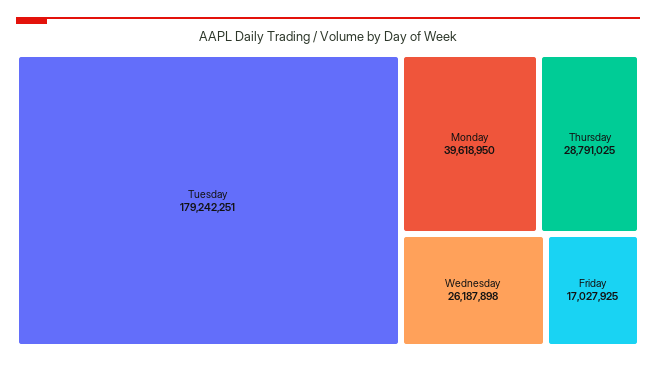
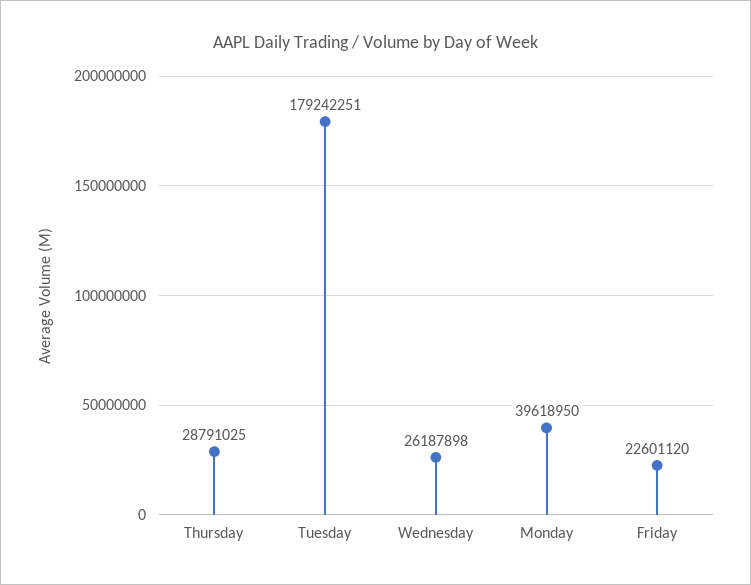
  {
    "Tuesday": 179242251,
    "Monday": 39618950,
    "Thursday": 28791025,
    "Wednesday": 26187898,
-   "Friday": 17027925
+   "Friday": 22601120
  }

